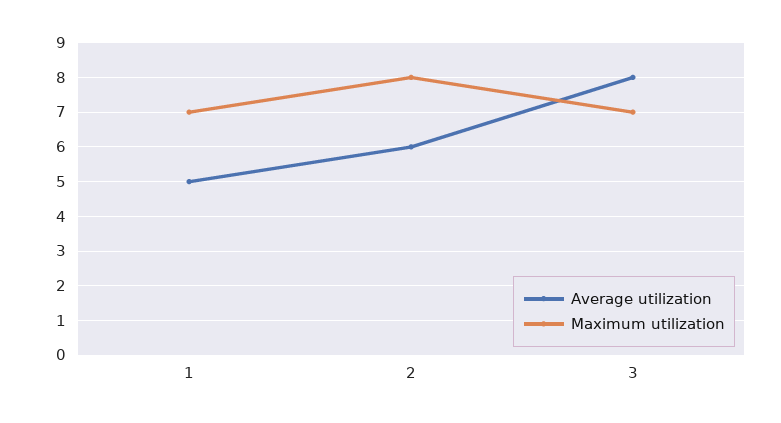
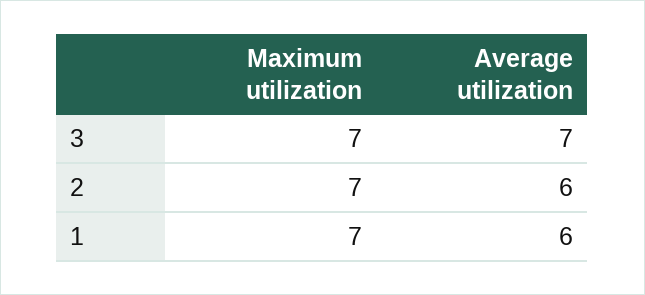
  {
    "Average utilization": {
-     "1": 5,
+     "1": 6,
      "2": 6,
-     "3": 8
+     "3": 7
    },
    "Maximum utilization": {
      "1": 7,
-     "2": 8,
+     "2": 7,
      "3": 7
    }
  }

